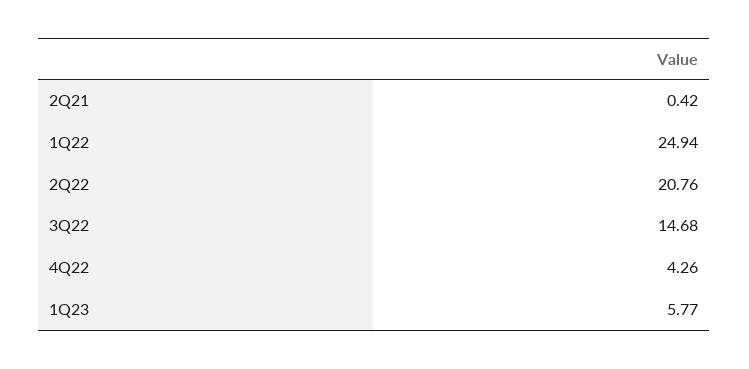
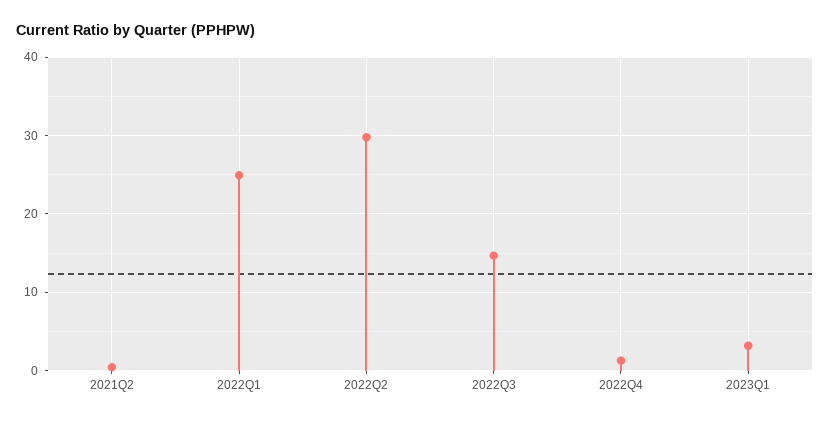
  {
    "2Q21": 0.42,
    "1Q22": 24.94,
-   "2Q22": 20.76,
+   "2Q22": 30,
    "3Q22": 14.68,
-   "4Q22": 4.26,
+   "4Q22": 1,
-   "1Q23": 5.77
+   "1Q23": 3
  }

